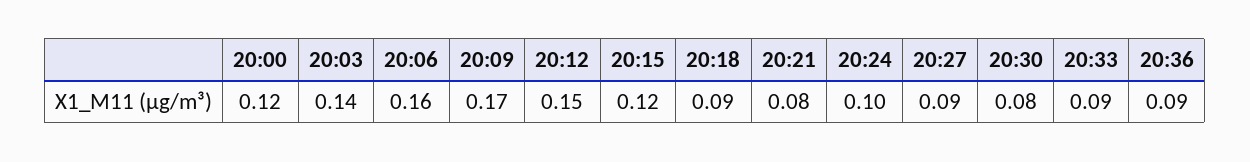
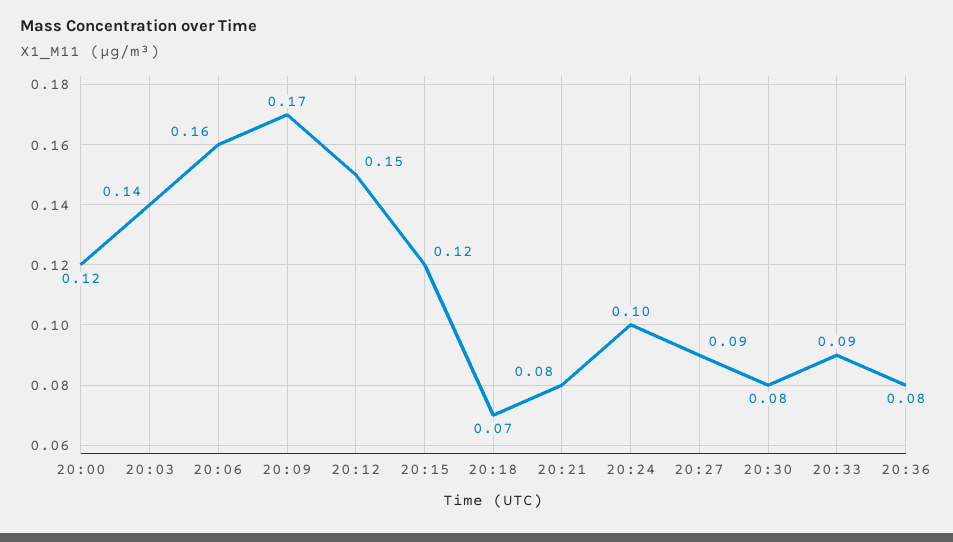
  {
    "20:00": 0.12,
    "20:03": 0.14,
    "20:06": 0.16,
    "20:09": 0.17,
    "20:12": 0.15,
    "20:15": 0.12,
-   "20:18": 0.09,
+   "20:18": 0.07,
    "20:21": 0.08,
    "20:24": 0.1,
    "20:27": 0.09,
    "20:30": 0.08,
    "20:33": 0.09,
-   "20:36": 0.09
+   "20:36": 0.08
  }

